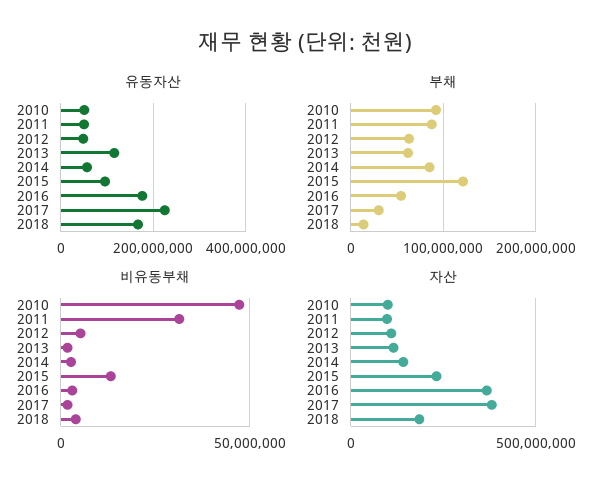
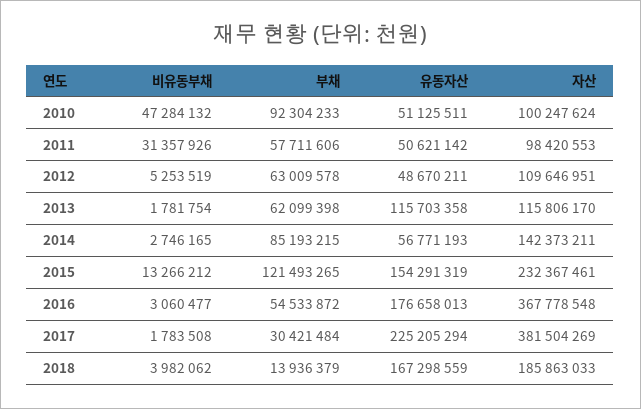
  {
    "유동자산": {
      "2010": 51125511,
      "2011": 50621142,
      "2012": 48670211,
      "2013": 115703358,
      "2014": 56771193,
-     "2015": 100000000,
+     "2015": 154291319,
      "2016": 176658013,
      "2017": 225205294,
      "2018": 167298559
    },
    "부채": {
      "2010": 92304233,
-     "2011": 90000000,
+     "2011": 57711606,
      "2012": 63009578,
      "2013": 62099398,
      "2014": 85193215,
      "2015": 121493265,
      "2016": 54533872,
      "2017": 30421484,
      "2018": 13936379
    },
    "비유동부채": {
      "2010": 47284132,
      "2011": 31357926,
      "2012": 5253519,
      "2013": 1781754,
      "2014": 2746165,
      "2015": 13266212,
      "2016": 3060477,
      "2017": 1783508,
      "2018": 3982062
    },
    "자산": {
      "2010": 100247624,
      "2011": 98420553,
      "2012": 109646951,
      "2013": 115806170,
      "2014": 142373211,
      "2015": 232367461,
      "2016": 367778548,
      "2017": 381504269,
      "2018": 185863033
    }
  }

